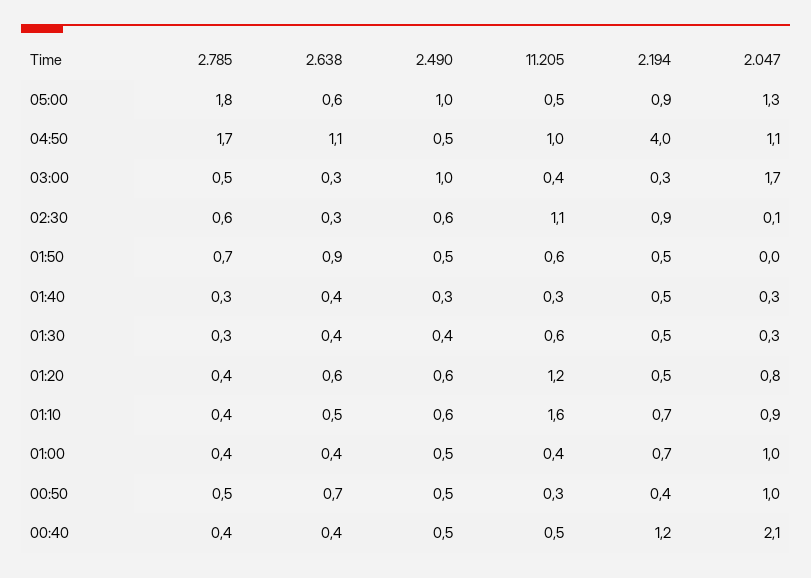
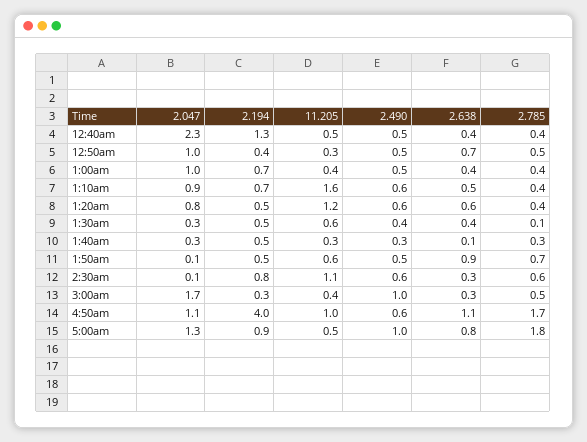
  {
    "2.785": {
      "05:00": 1.8,
      "04:50": 1.7,
      "03:00": 0.5,
      "02:30": 0.6,
      "01:50": 0.7,
      "01:40": 0.3,
-     "01:30": 0.3,
+     "01:30": 0.1,
      "01:20": 0.4,
      "01:10": 0.4,
      "01:00": 0.4,
      "00:50": 0.5,
      "00:40": 0.4
    },
    "2.638": {
-     "05:00": 0.6,
+     "05:00": 0.8,
      "04:50": 1.1,
      "03:00": 0.3,
      "02:30": 0.3,
      "01:50": 0.9,
-     "01:40": 0.4,
+     "01:40": 0.1,
      "01:30": 0.4,
      "01:20": 0.6,
      "01:10": 0.5,
      "01:00": 0.4,
      "00:50": 0.7,
      "00:40": 0.4
    },
    "2.490": {
      "05:00": 1,
-     "04:50": 0.5,
+     "04:50": 0.6,
      "03:00": 1,
      "02:30": 0.6,
      "01:50": 0.5,
      "01:40": 0.3,
      "01:30": 0.4,
      "01:20": 0.6,
      "01:10": 0.6,
      "01:00": 0.5,
      "00:50": 0.5,
      "00:40": 0.5
    },
    "11.205": {
      "05:00": 0.5,
      "04:50": 1,
      "03:00": 0.4,
      "02:30": 1.1,
      "01:50": 0.6,
      "01:40": 0.3,
      "01:30": 0.6,
      "01:20": 1.2,
      "01:10": 1.6,
      "01:00": 0.4,
      "00:50": 0.3,
      "00:40": 0.5
    },
    "2.194": {
      "05:00": 0.9,
      "04:50": 4,
      "03:00": 0.3,
-     "02:30": 0.9,
+     "02:30": 0.8,
      "01:50": 0.5,
      "01:40": 0.5,
      "01:30": 0.5,
      "01:20": 0.5,
      "01:10": 0.7,
      "01:00": 0.7,
      "00:50": 0.4,
-     "00:40": 1.2
+     "00:40": 1.3
    },
    "2.047": {
      "05:00": 1.3,
      "04:50": 1.1,
      "03:00": 1.7,
      "02:30": 0.1,
-     "01:50": 0,
+     "01:50": 0.1,
      "01:40": 0.3,
      "01:30": 0.3,
      "01:20": 0.8,
      "01:10": 0.9,
      "01:00": 1,
      "00:50": 1,
-     "00:40": 2.1
+     "00:40": 2.3
    }
  }

